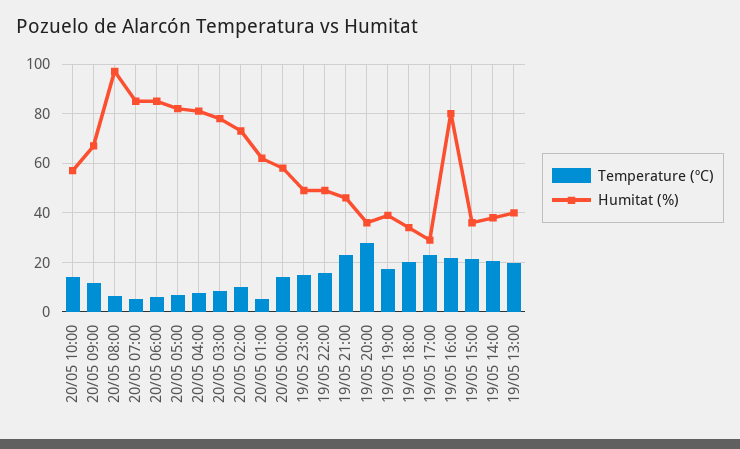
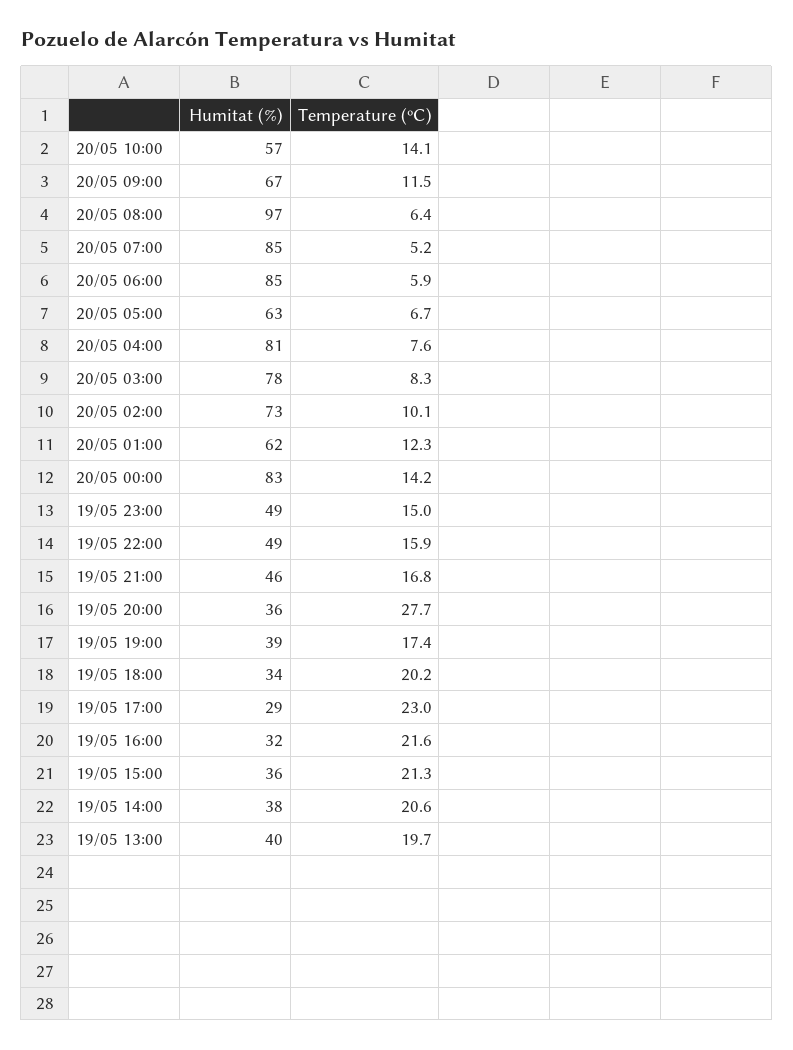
  {
    "Temperature (ºC)": {
      "20/05 10:00": 14.1,
      "20/05 09:00": 11.5,
      "20/05 08:00": 6.4,
      "20/05 07:00": 5.2,
      "20/05 06:00": 5.9,
      "20/05 05:00": 6.7,
      "20/05 04:00": 7.6,
      "20/05 03:00": 8.3,
      "20/05 02:00": 10.1,
-     "20/05 01:00": 5,
+     "20/05 01:00": 12.3,
      "20/05 00:00": 14.2,
      "19/05 23:00": 15,
      "19/05 22:00": 15.9,
-     "19/05 21:00": 22.5,
+     "19/05 21:00": 16.8,
      "19/05 20:00": 27.7,
      "19/05 19:00": 17.4,
      "19/05 18:00": 20.2,
      "19/05 17:00": 23,
      "19/05 16:00": 21.6,
      "19/05 15:00": 21.3,
      "19/05 14:00": 20.6,
      "19/05 13:00": 19.7
    },
    "Humitat (%)": {
      "20/05 10:00": 57,
      "20/05 09:00": 67,
      "20/05 08:00": 97,
      "20/05 07:00": 85,
      "20/05 06:00": 85,
-     "20/05 05:00": 82.5,
+     "20/05 05:00": 63,
      "20/05 04:00": 81,
      "20/05 03:00": 78,
      "20/05 02:00": 73,
      "20/05 01:00": 62,
-     "20/05 00:00": 57.5,
+     "20/05 00:00": 83,
      "19/05 23:00": 49,
      "19/05 22:00": 49,
      "19/05 21:00": 46,
      "19/05 20:00": 36,
      "19/05 19:00": 39,
      "19/05 18:00": 34,
      "19/05 17:00": 29,
-     "19/05 16:00": 80,
+     "19/05 16:00": 32,
      "19/05 15:00": 36,
      "19/05 14:00": 38,
      "19/05 13:00": 40
    }
  }

